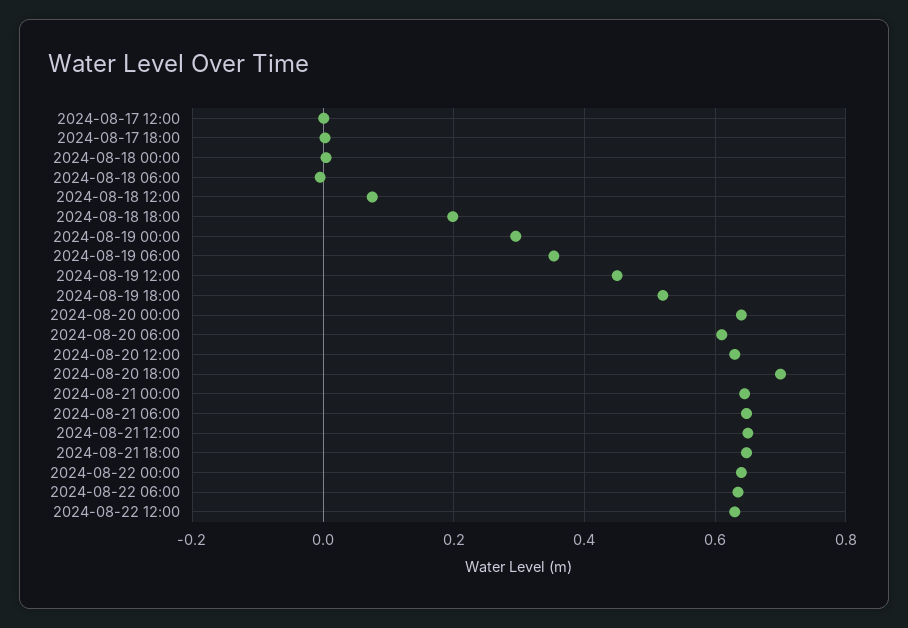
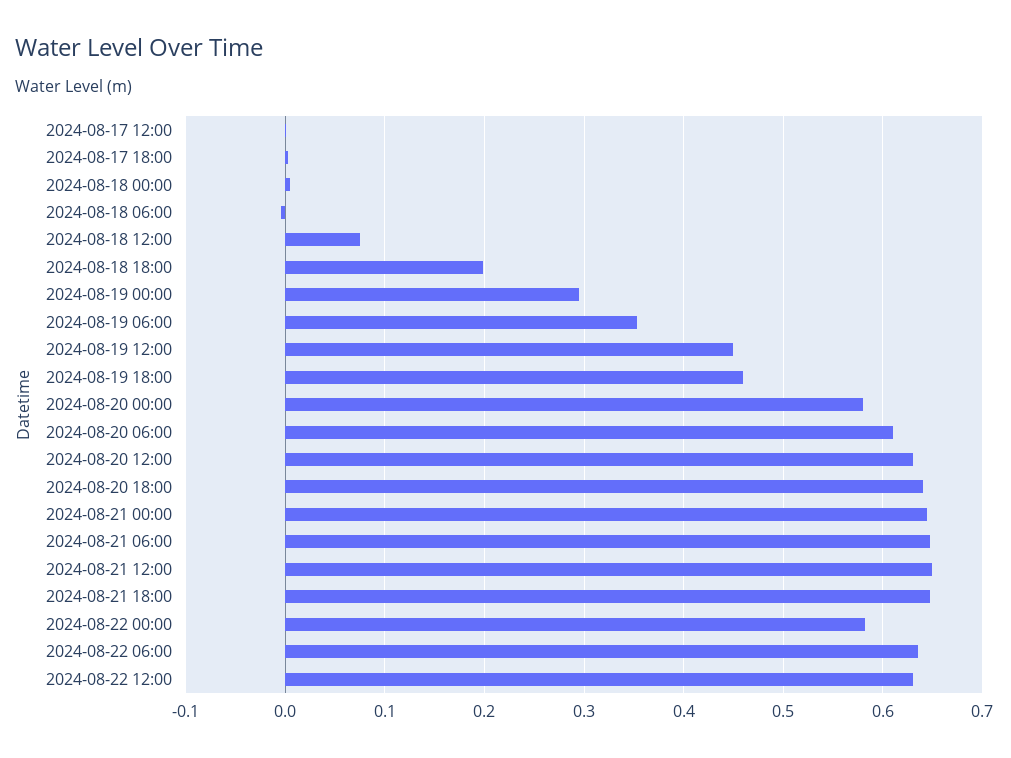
  {
    "2024-08-17 12:00": 0,
    "2024-08-17 18:00": 0,
    "2024-08-18 00:00": 0,
    "2024-08-18 06:00": 0,
    "2024-08-18 12:00": 0.08,
    "2024-08-18 18:00": 0.2,
    "2024-08-19 00:00": 0.29,
    "2024-08-19 06:00": 0.35,
    "2024-08-19 12:00": 0.45,
-   "2024-08-19 18:00": 0.52,
+   "2024-08-19 18:00": 0.46,
-   "2024-08-20 00:00": 0.64,
+   "2024-08-20 00:00": 0.58,
    "2024-08-20 06:00": 0.61,
    "2024-08-20 12:00": 0.63,
-   "2024-08-20 18:00": 0.7,
+   "2024-08-20 18:00": 0.64,
    "2024-08-21 00:00": 0.65,
    "2024-08-21 06:00": 0.65,
    "2024-08-21 12:00": 0.65,
    "2024-08-21 18:00": 0.65,
-   "2024-08-22 00:00": 0.64,
+   "2024-08-22 00:00": 0.58,
    "2024-08-22 06:00": 0.64,
    "2024-08-22 12:00": 0.63
  }

